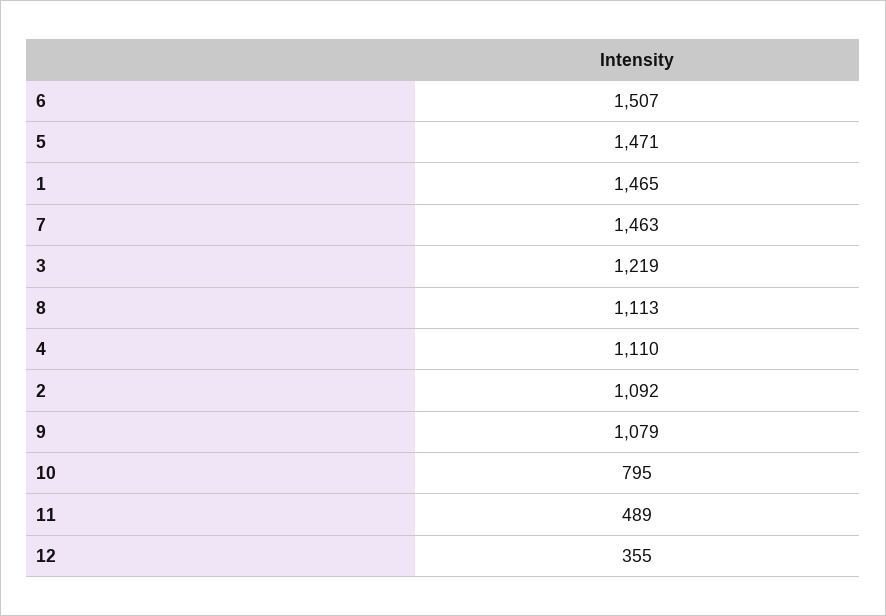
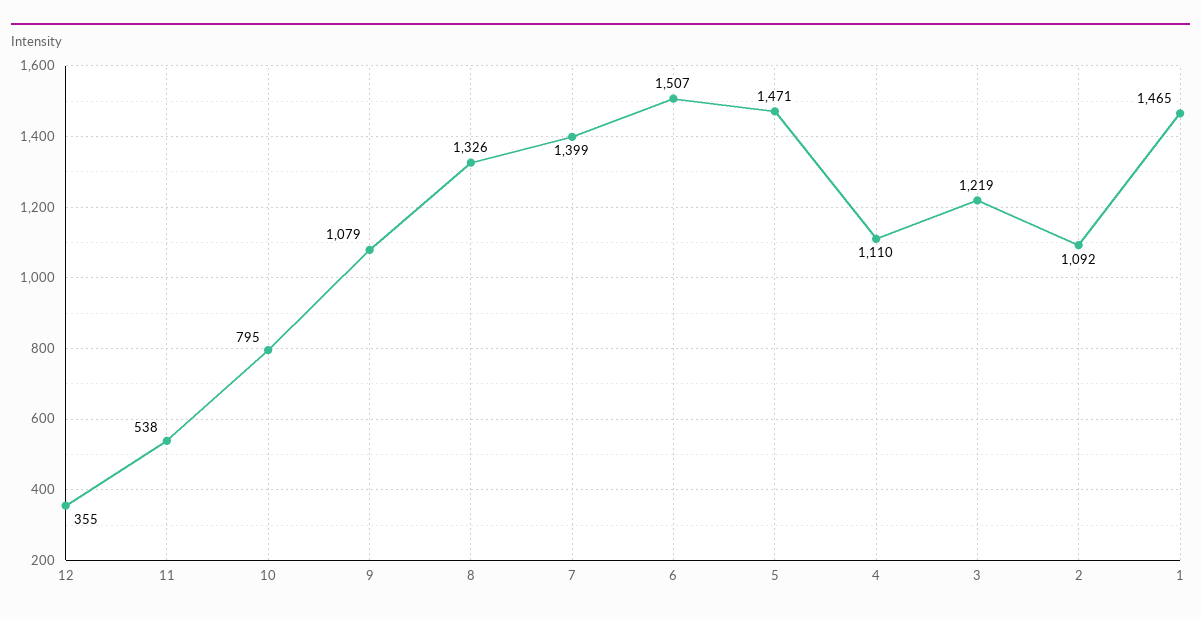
  {
    "6": 1507,
    "5": 1471,
    "1": 1465,
-   "7": 1463,
+   "7": 1399,
    "3": 1219,
-   "8": 1113,
+   "8": 1326,
    "4": 1110,
    "2": 1092,
    "9": 1079,
    "10": 795,
-   "11": 489,
+   "11": 538,
    "12": 355
  }

